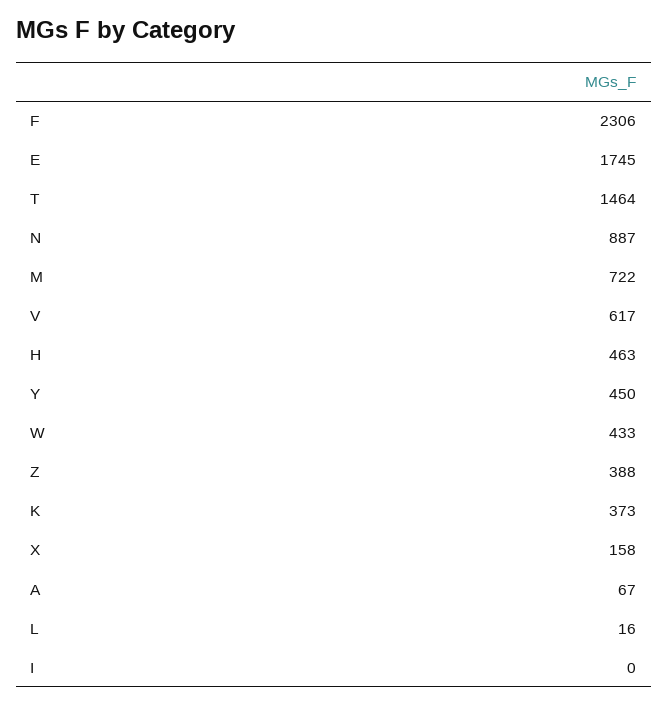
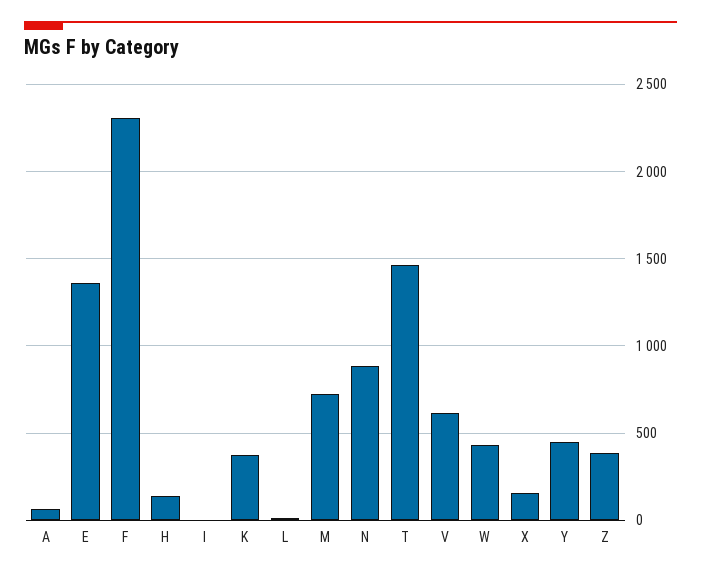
  {
    "F": 2306,
-   "E": 1745,
+   "E": 1350,
    "T": 1464,
    "N": 887,
    "M": 722,
    "V": 617,
-   "H": 463,
+   "H": 150,
    "Y": 450,
    "W": 433,
    "Z": 388,
    "K": 373,
    "X": 158,
    "A": 67,
    "L": 16,
    "I": 0
  }

